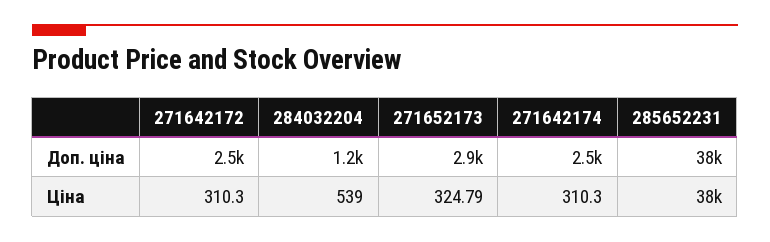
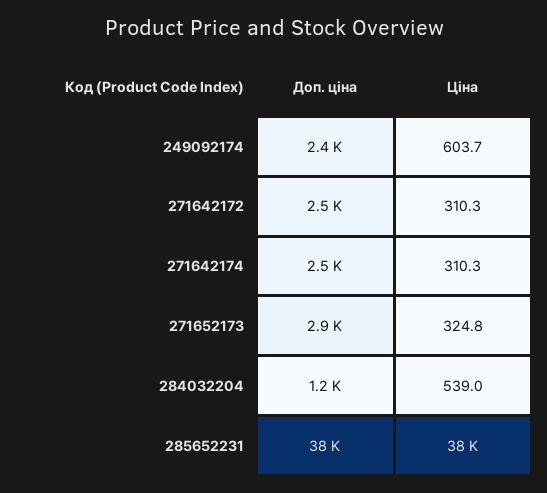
  {
    "271642172": {
      "Доп. ціна": 2500,
      "Ціна": 310.3
    },
    "284032204": {
      "Доп. ціна": 1200,
      "Ціна": 539
    },
    "271652173": {
      "Доп. ціна": 2900,
      "Ціна": 324.79
    },
    "271642174": {
      "Доп. ціна": 2500,
      "Ціна": 310.3
    },
    "285652231": {
      "Доп. ціна": 38000,
      "Ціна": 38000
-   }
+   },
+   "249092174": {
+     "Доп. ціна": 2400,
+     "Ціна": 603.7
+   }
  }

